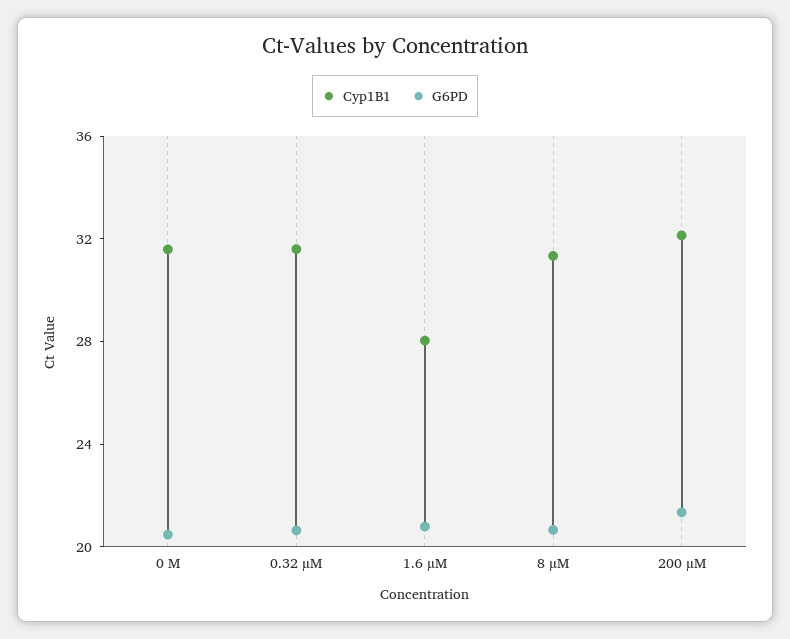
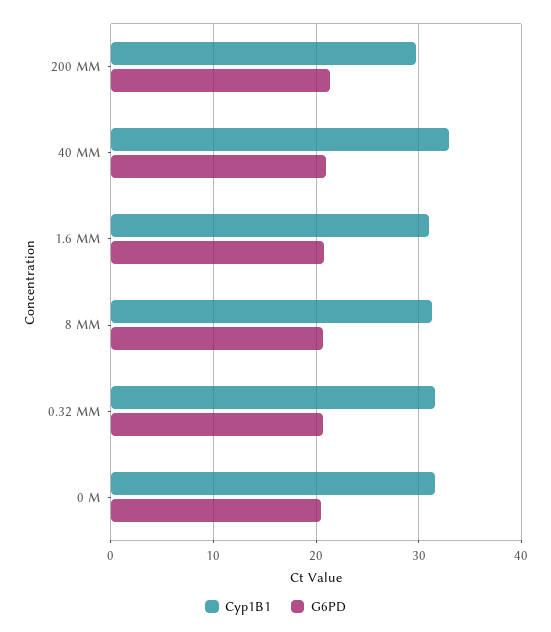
  {
    "Cyp1B1": {
      "0 M": 32,
      "0.32 µM": 32,
-     "1.6 µM": 28,
+     "1.6 µM": 31,
      "8 µM": 31,
-     "200 µM": 32
+     "200 µM": 30,
+     "40 ΜM": 33
    },
    "G6PD": {
      "0 M": 20,
      "0.32 µM": 21,
      "1.6 µM": 21,
      "8 µM": 21,
-     "200 µM": 21
+     "200 µM": 21,
+     "40 ΜM": 21
    }
  }

